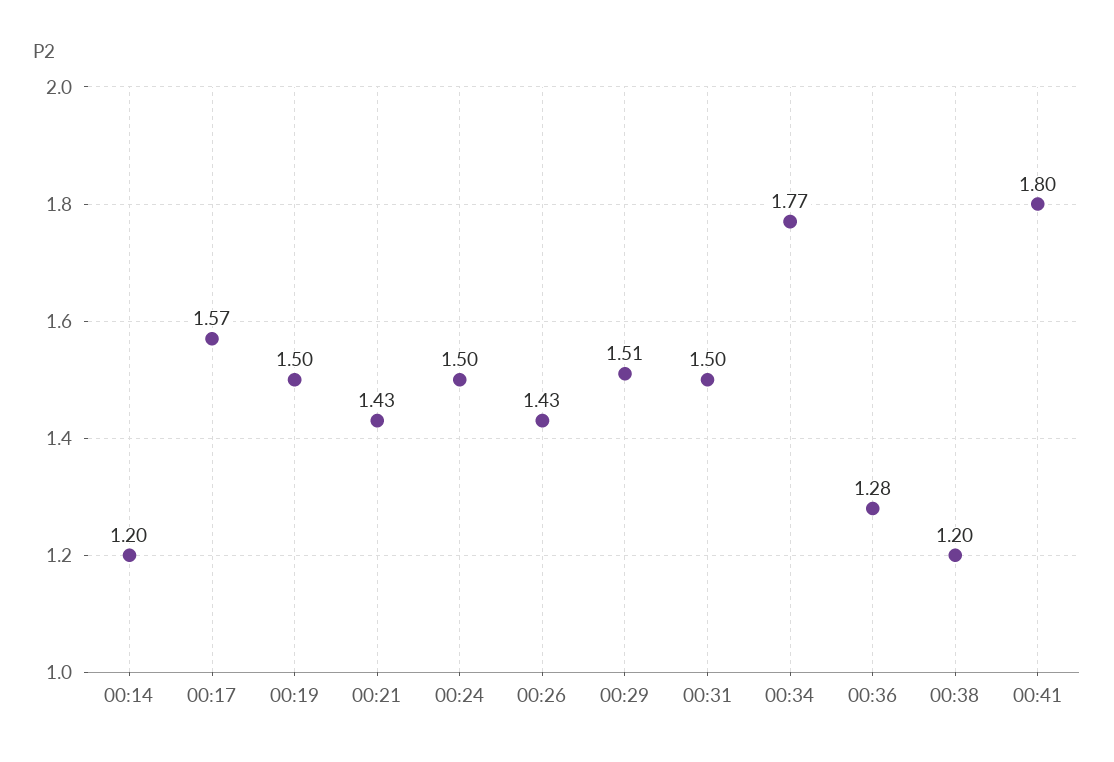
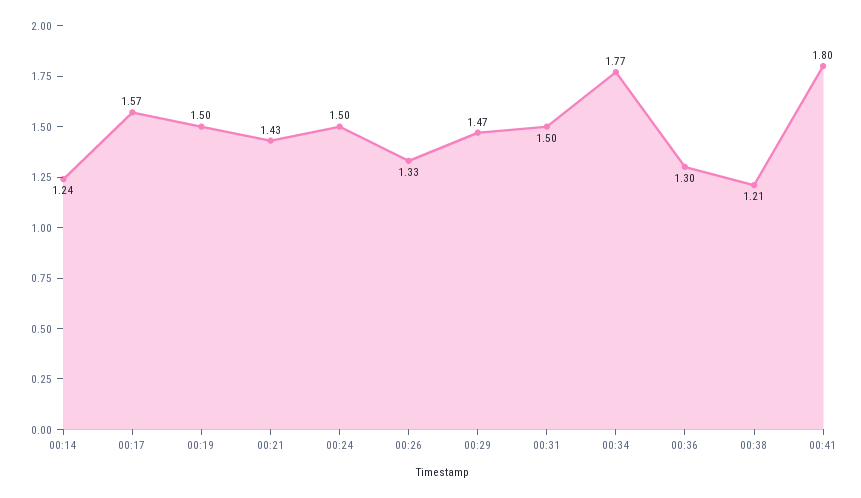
  {
-   "00:14": 1.2,
+   "00:14": 1.24,
    "00:17": 1.57,
    "00:19": 1.5,
    "00:21": 1.43,
    "00:24": 1.5,
-   "00:26": 1.43,
+   "00:26": 1.33,
-   "00:29": 1.51,
+   "00:29": 1.47,
    "00:31": 1.5,
    "00:34": 1.77,
-   "00:36": 1.28,
+   "00:36": 1.3,
-   "00:38": 1.2,
+   "00:38": 1.21,
    "00:41": 1.8
  }

